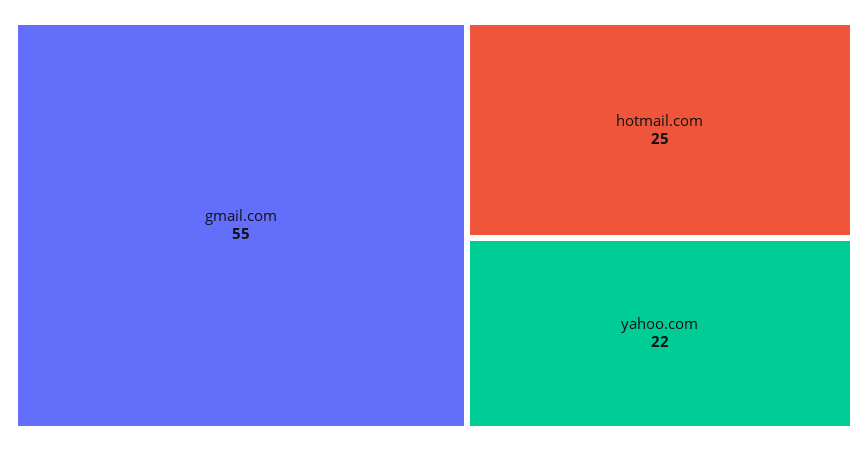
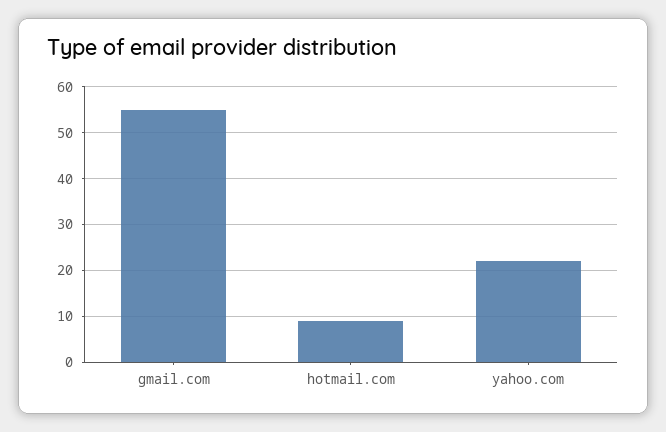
  {
    "gmail.com": 55,
-   "hotmail.com": 25,
+   "hotmail.com": 10,
    "yahoo.com": 22
  }

